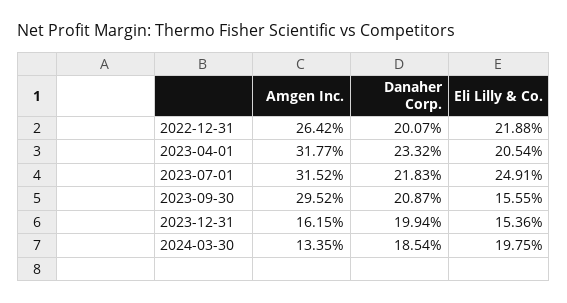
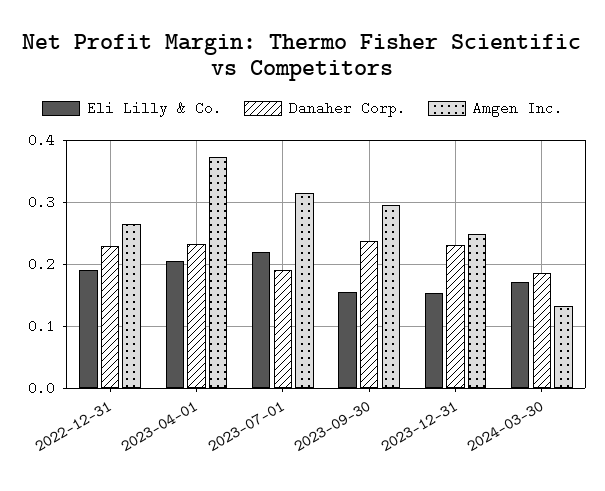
  {
    "Amgen Inc.": {
      "2022-12-31": 0.2642,
-     "2023-04-01": 0.3177,
+     "2023-04-01": 0.37,
      "2023-07-01": 0.3152,
      "2023-09-30": 0.2952,
-     "2023-12-31": 0.1615,
+     "2023-12-31": 0.25,
      "2024-03-30": 0.1335
    },
    "Danaher Corp.": {
-     "2022-12-31": 0.2007,
+     "2022-12-31": 0.23,
      "2023-04-01": 0.2332,
-     "2023-07-01": 0.2183,
+     "2023-07-01": 0.19,
-     "2023-09-30": 0.2087,
+     "2023-09-30": 0.24,
-     "2023-12-31": 0.1994,
+     "2023-12-31": 0.23,
      "2024-03-30": 0.1854
    },
    "Eli Lilly & Co.": {
-     "2022-12-31": 0.2188,
+     "2022-12-31": 0.19,
      "2023-04-01": 0.2054,
-     "2023-07-01": 0.2491,
+     "2023-07-01": 0.22,
      "2023-09-30": 0.1555,
      "2023-12-31": 0.1536,
-     "2024-03-30": 0.1975
+     "2024-03-30": 0.17
    }
  }

